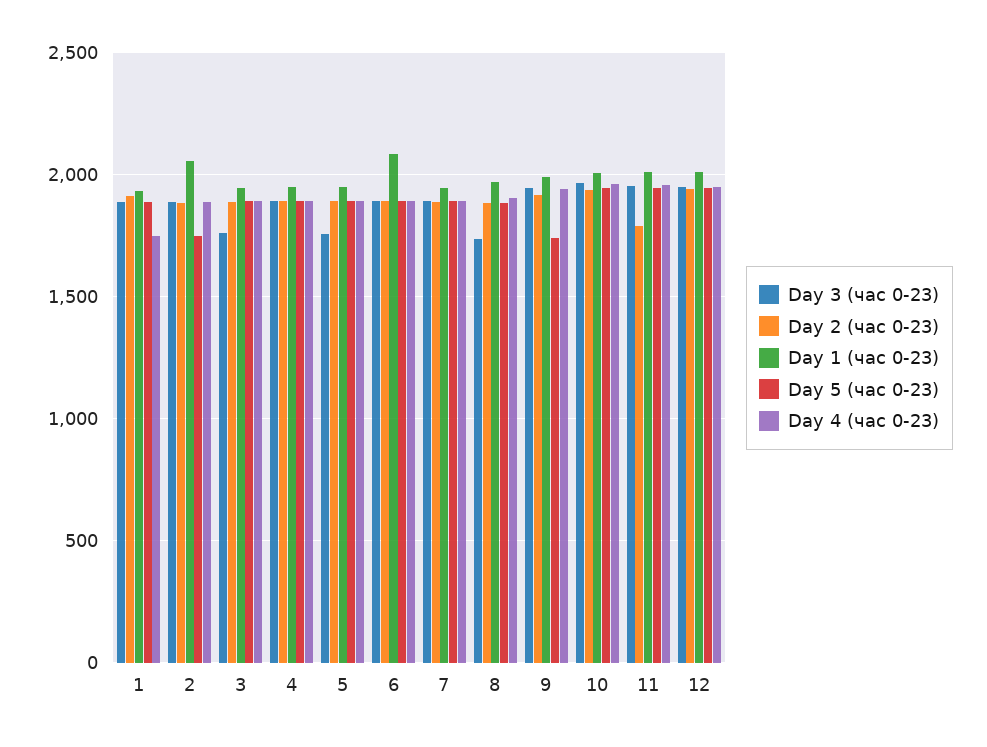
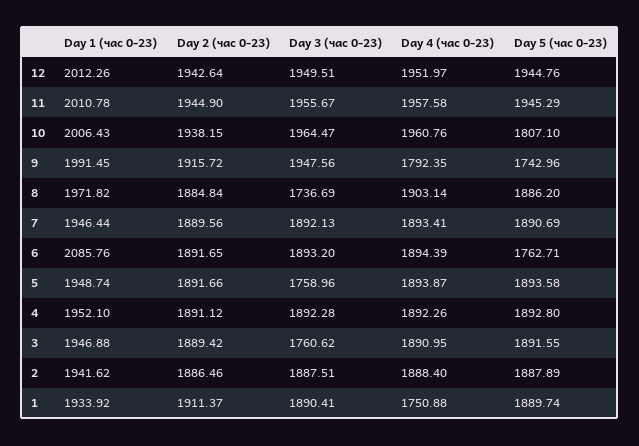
  {
    "Day 3 (час 0-23)": {
      "1": 1890.41,
      "2": 1887.51,
      "3": 1760.62,
      "4": 1892.28,
      "5": 1758.96,
      "6": 1893.2,
      "7": 1892.13,
      "8": 1736.69,
      "9": 1947.56,
      "10": 1964.47,
      "11": 1955.67,
      "12": 1949.51
    },
    "Day 2 (час 0-23)": {
      "1": 1911.37,
      "2": 1886.46,
      "3": 1889.42,
      "4": 1891.12,
      "5": 1891.66,
      "6": 1891.65,
      "7": 1889.56,
      "8": 1884.84,
      "9": 1915.72,
      "10": 1938.15,
-     "11": 1800,
+     "11": 1944.9,
      "12": 1942.64
    },
    "Day 1 (час 0-23)": {
      "1": 1933.92,
-     "2": 2050,
+     "2": 1941.62,
      "3": 1946.88,
      "4": 1952.1,
      "5": 1948.74,
      "6": 2085.76,
      "7": 1946.44,
      "8": 1971.82,
      "9": 1991.45,
      "10": 2006.43,
      "11": 2010.78,
      "12": 2012.26
    },
    "Day 5 (час 0-23)": {
      "1": 1889.74,
-     "2": 1750,
+     "2": 1887.89,
      "3": 1891.55,
      "4": 1892.8,
      "5": 1893.58,
-     "6": 1900,
+     "6": 1762.71,
      "7": 1890.69,
      "8": 1886.2,
      "9": 1742.96,
-     "10": 1950,
+     "10": 1807.1,
      "11": 1945.29,
      "12": 1944.76
    },
    "Day 4 (час 0-23)": {
      "1": 1750.88,
      "2": 1888.4,
      "3": 1890.95,
      "4": 1892.26,
      "5": 1893.87,
      "6": 1894.39,
      "7": 1893.41,
      "8": 1903.14,
-     "9": 1950,
+     "9": 1792.35,
      "10": 1960.76,
      "11": 1957.58,
      "12": 1951.97
    }
  }

